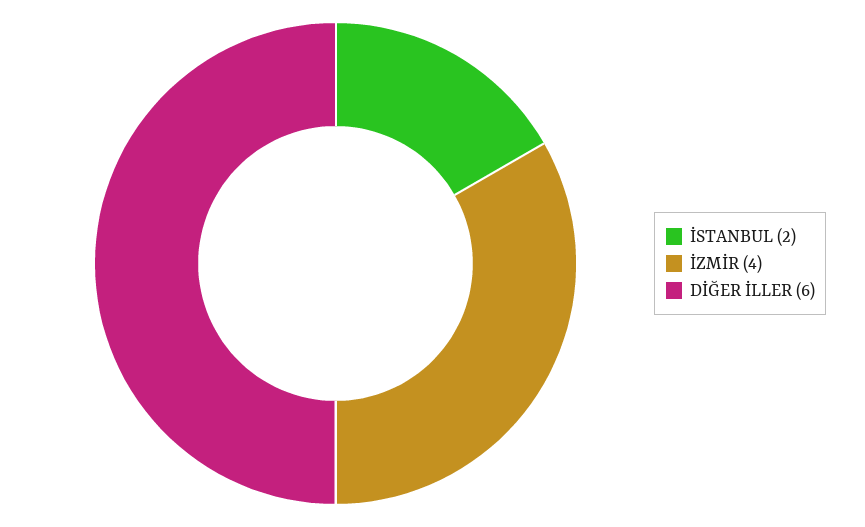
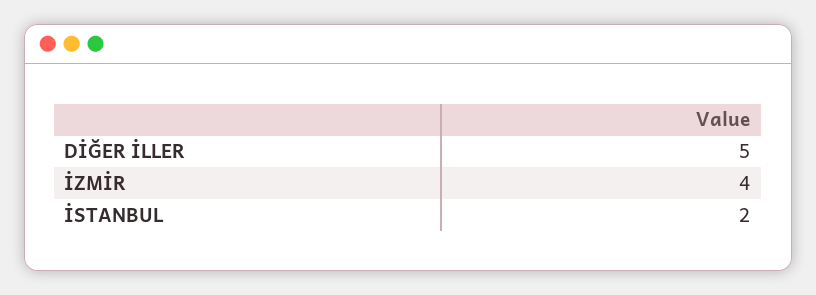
  {
    "İSTANBUL": 2,
    "İZMİR": 4,
-   "DİĞER İLLER": 6
+   "DİĞER İLLER": 5
  }

